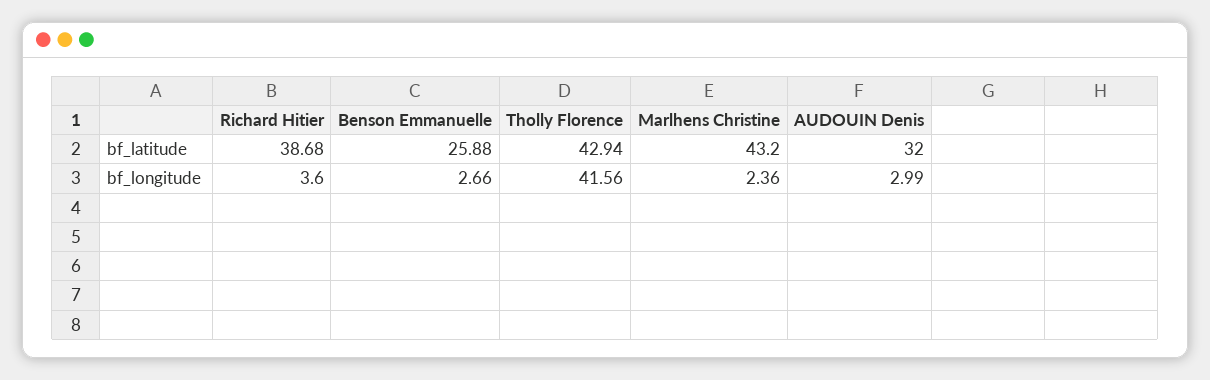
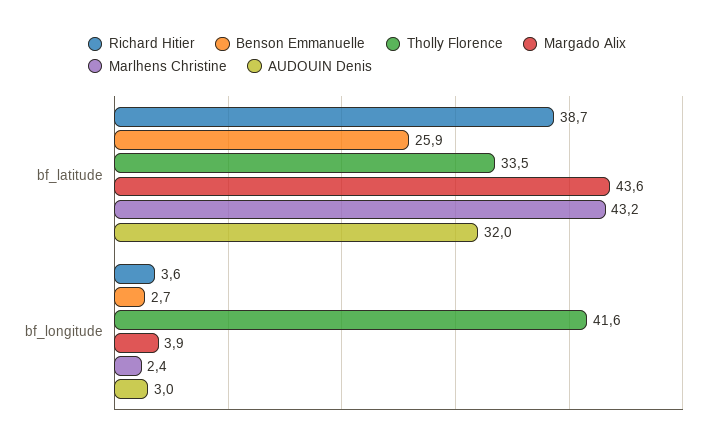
  {
    "Richard Hitier": {
      "bf_latitude": 38.68,
      "bf_longitude": 3.6
    },
    "Benson Emmanuelle": {
      "bf_latitude": 25.88,
      "bf_longitude": 2.66
    },
    "Tholly Florence": {
-     "bf_latitude": 42.94,
+     "bf_latitude": 33.5,
      "bf_longitude": 41.56
    },
    "Marlhens Christine": {
      "bf_latitude": 43.2,
      "bf_longitude": 2.36
    },
    "AUDOUIN Denis": {
      "bf_latitude": 32,
      "bf_longitude": 2.99
-   }
+   },
+   "Margado Alix": {
+     "bf_latitude": 43.6,
+     "bf_longitude": 3.9
+   }
  }

